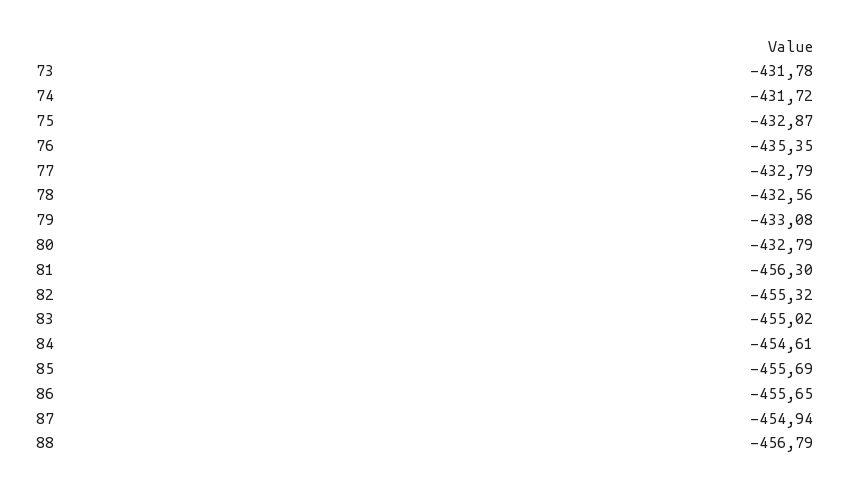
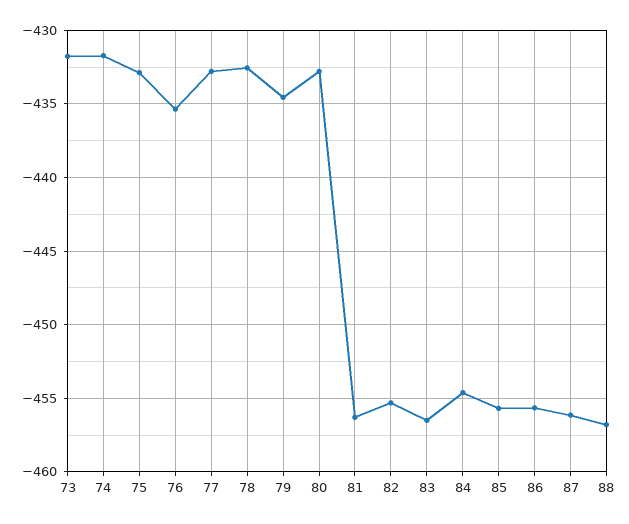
  {
    "73": -431.78,
    "74": -431.72,
    "75": -432.87,
    "76": -435.35,
    "77": -432.79,
    "78": -432.56,
-   "79": -433.08,
+   "79": -434.5,
    "80": -432.79,
    "81": -456.3,
    "82": -455.32,
-   "83": -455.02,
+   "83": -456.5,
    "84": -454.61,
    "85": -455.69,
    "86": -455.65,
-   "87": -454.94,
+   "87": -456,
    "88": -456.79
  }

